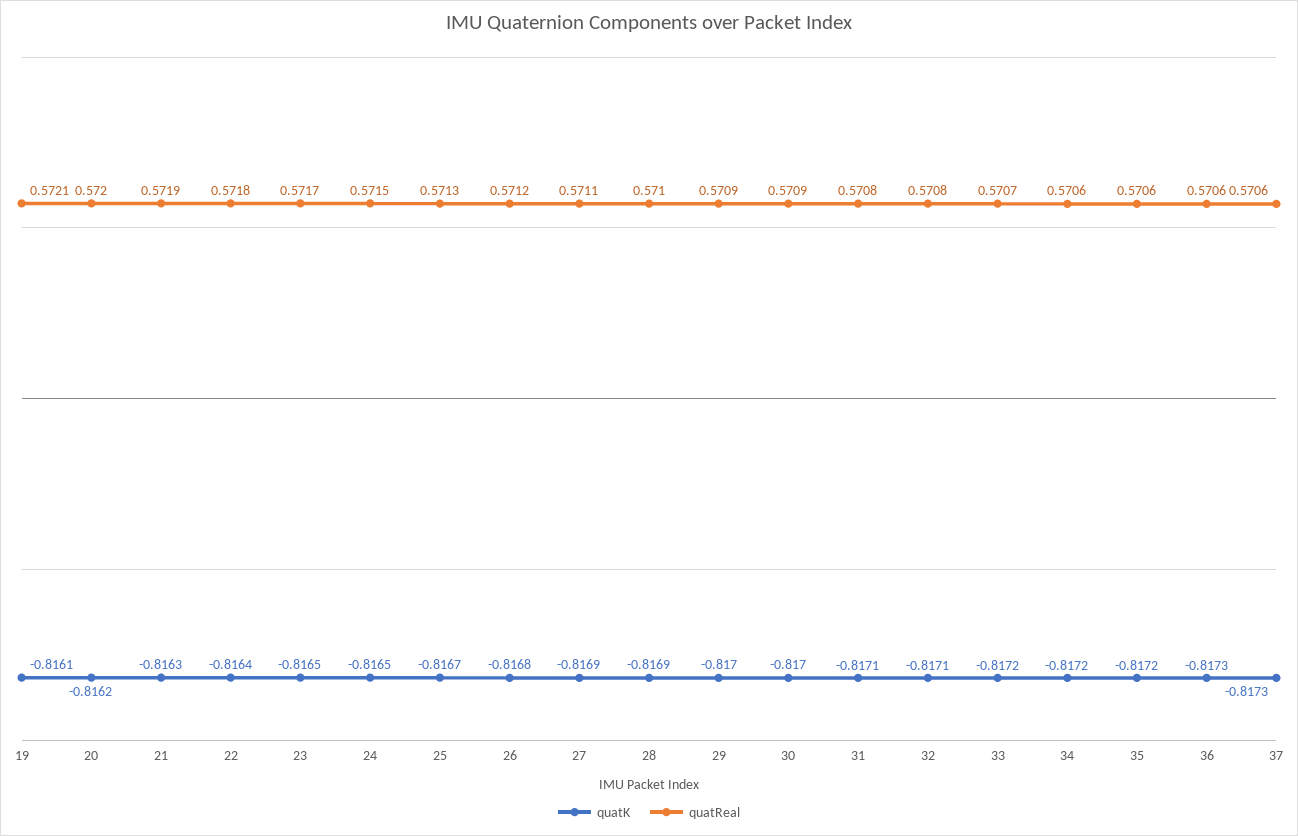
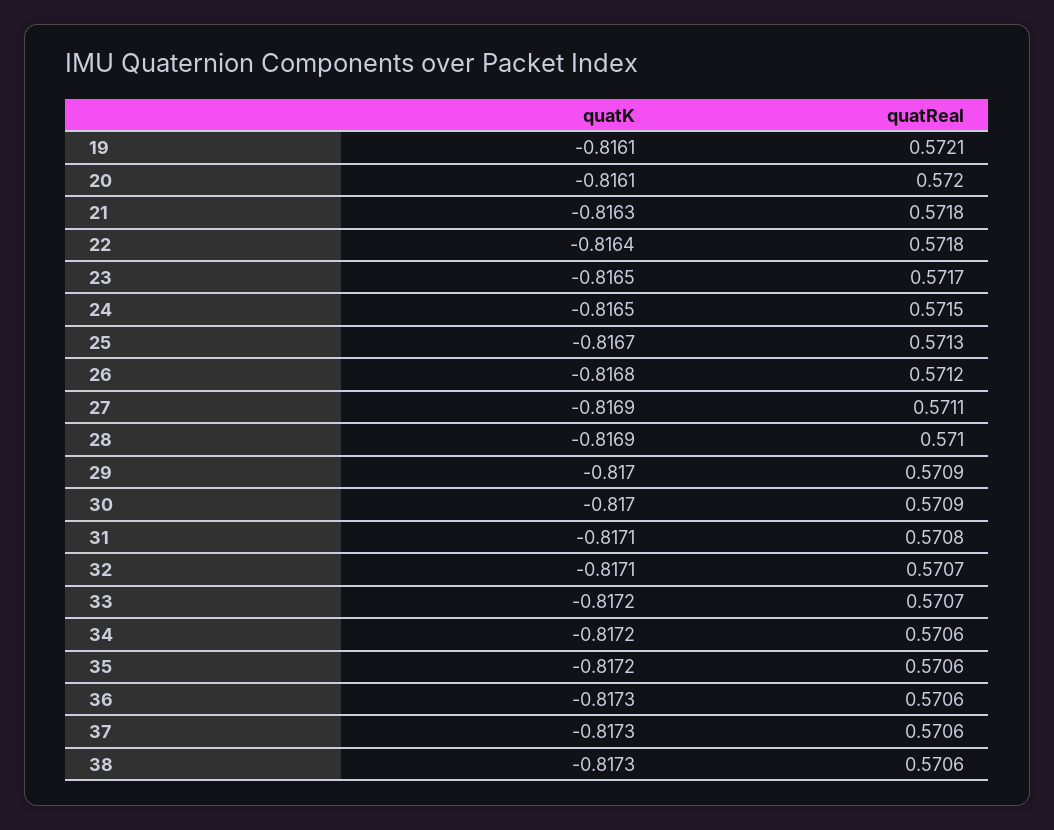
  {
    "quatK": {
      "19": -0.8161,
-     "20": -0.8162,
+     "20": -0.8161,
      "21": -0.8163,
      "22": -0.8164,
      "23": -0.8165,
      "24": -0.8165,
      "25": -0.8167,
      "26": -0.8168,
      "27": -0.8169,
      "28": -0.8169,
      "29": -0.817,
      "30": -0.817,
      "31": -0.8171,
      "32": -0.8171,
      "33": -0.8172,
      "34": -0.8172,
      "35": -0.8172,
      "36": -0.8173,
-     "37": -0.8173
+     "37": -0.8173,
+     "38": -0.8173
    },
    "quatReal": {
      "19": 0.5721,
      "20": 0.572,
-     "21": 0.5719,
+     "21": 0.5718,
      "22": 0.5718,
      "23": 0.5717,
      "24": 0.5715,
      "25": 0.5713,
      "26": 0.5712,
      "27": 0.5711,
      "28": 0.571,
      "29": 0.5709,
      "30": 0.5709,
      "31": 0.5708,
-     "32": 0.5708,
+     "32": 0.5707,
      "33": 0.5707,
      "34": 0.5706,
      "35": 0.5706,
      "36": 0.5706,
-     "37": 0.5706
+     "37": 0.5706,
+     "38": 0.5706
    }
  }

